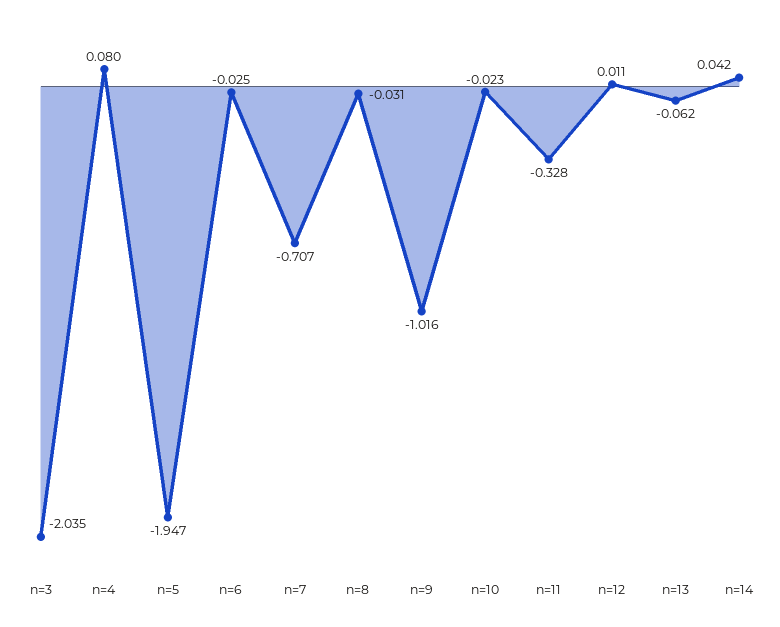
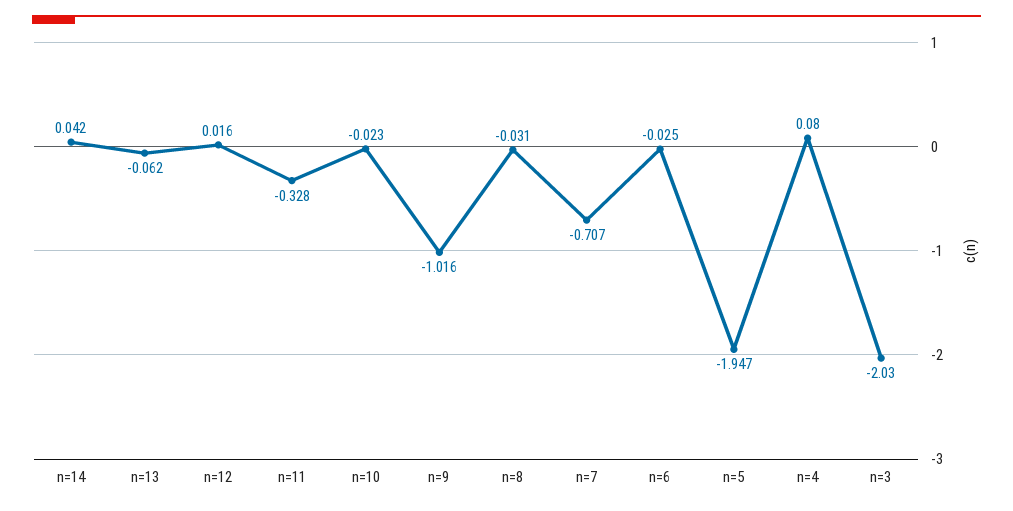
  {
-   "n=3": -2.035,
+   "n=3": -2.03,
    "n=4": 0.08,
    "n=5": -1.947,
    "n=6": -0.025,
    "n=7": -0.707,
    "n=8": -0.031,
    "n=9": -1.016,
    "n=10": -0.023,
    "n=11": -0.328,
-   "n=12": 0.011,
+   "n=12": 0.016,
    "n=13": -0.062,
    "n=14": 0.042
  }

